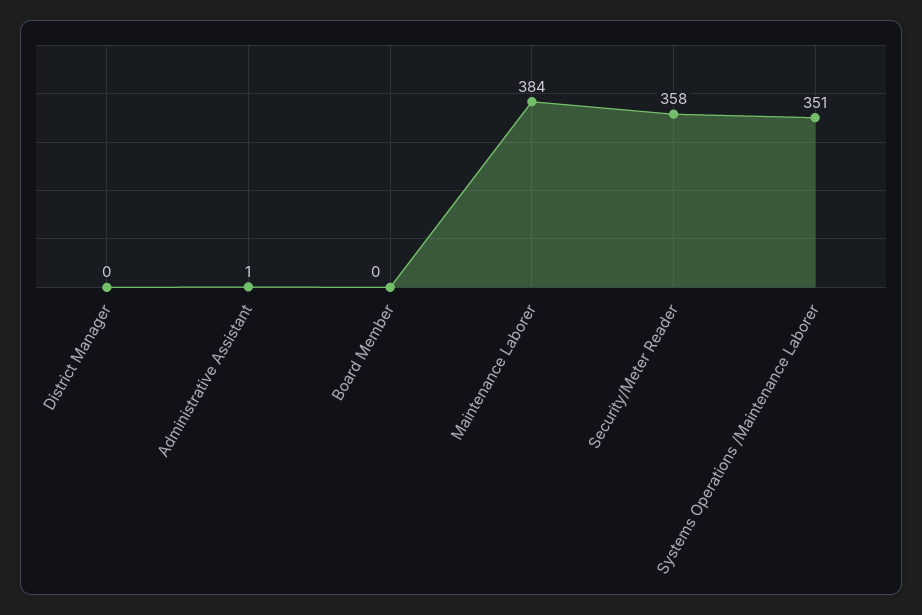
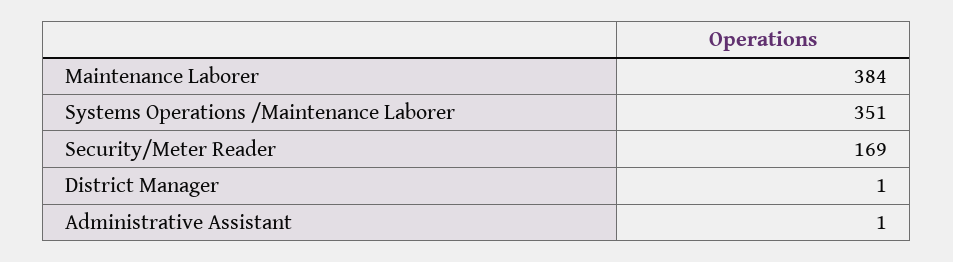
  {
-   "District Manager": 0,
+   "District Manager": 1,
    "Administrative Assistant": 1,
-   "Board Member": 0,
    "Maintenance Laborer": 384,
-   "Security/Meter Reader": 358,
+   "Security/Meter Reader": 169,
    "Systems Operations /Maintenance Laborer": 351
  }

